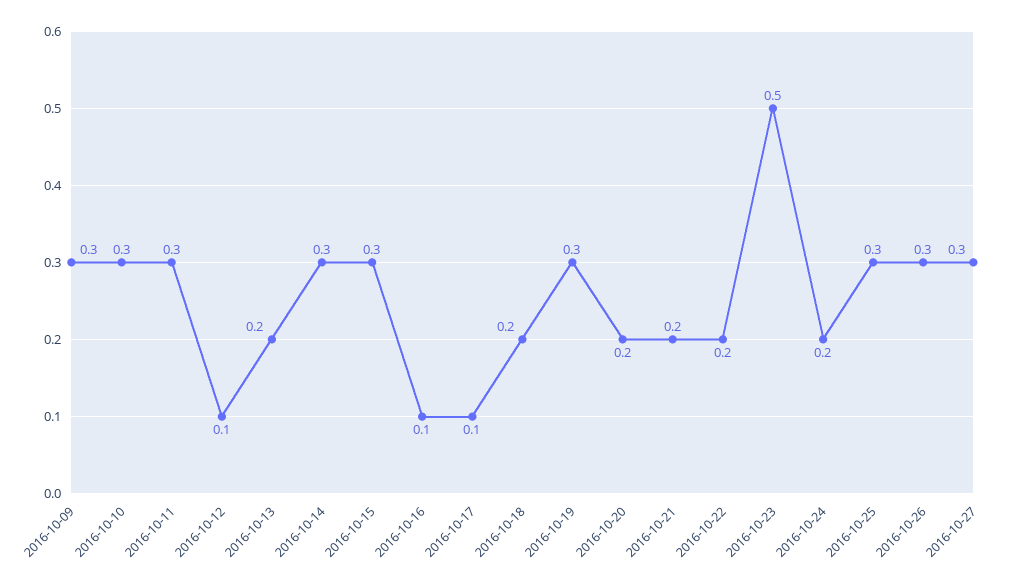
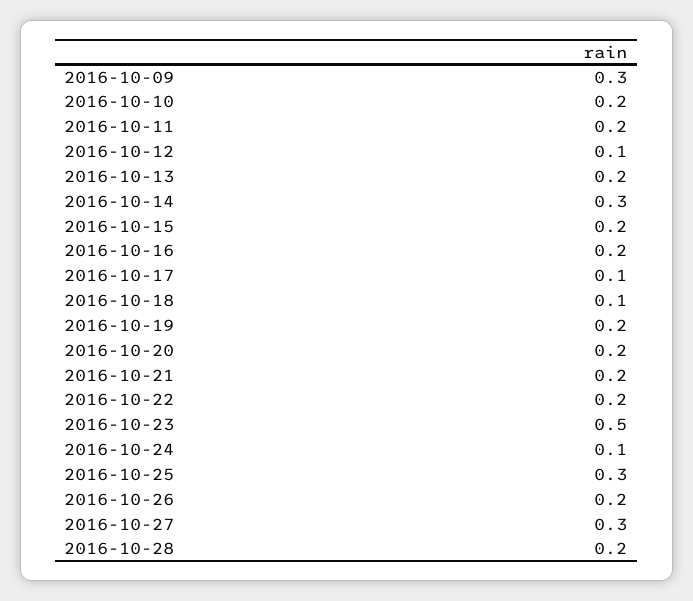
  {
    "2016-10-09": 0.3,
-   "2016-10-10": 0.3,
+   "2016-10-10": 0.2,
-   "2016-10-11": 0.3,
+   "2016-10-11": 0.2,
    "2016-10-12": 0.1,
    "2016-10-13": 0.2,
    "2016-10-14": 0.3,
-   "2016-10-15": 0.3,
+   "2016-10-15": 0.2,
-   "2016-10-16": 0.1,
+   "2016-10-16": 0.2,
    "2016-10-17": 0.1,
-   "2016-10-18": 0.2,
+   "2016-10-18": 0.1,
-   "2016-10-19": 0.3,
+   "2016-10-19": 0.2,
    "2016-10-20": 0.2,
    "2016-10-21": 0.2,
    "2016-10-22": 0.2,
    "2016-10-23": 0.5,
-   "2016-10-24": 0.2,
+   "2016-10-24": 0.1,
    "2016-10-25": 0.3,
-   "2016-10-26": 0.3,
+   "2016-10-26": 0.2,
-   "2016-10-27": 0.3
+   "2016-10-27": 0.3,
+   "2016-10-28": 0.2
  }

